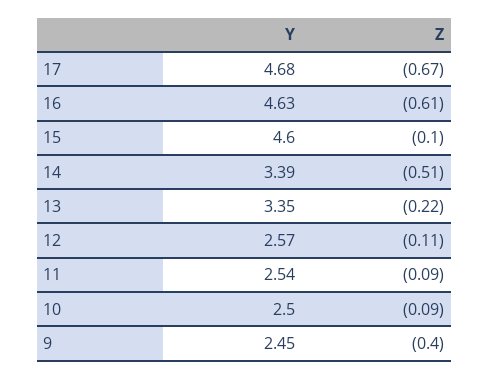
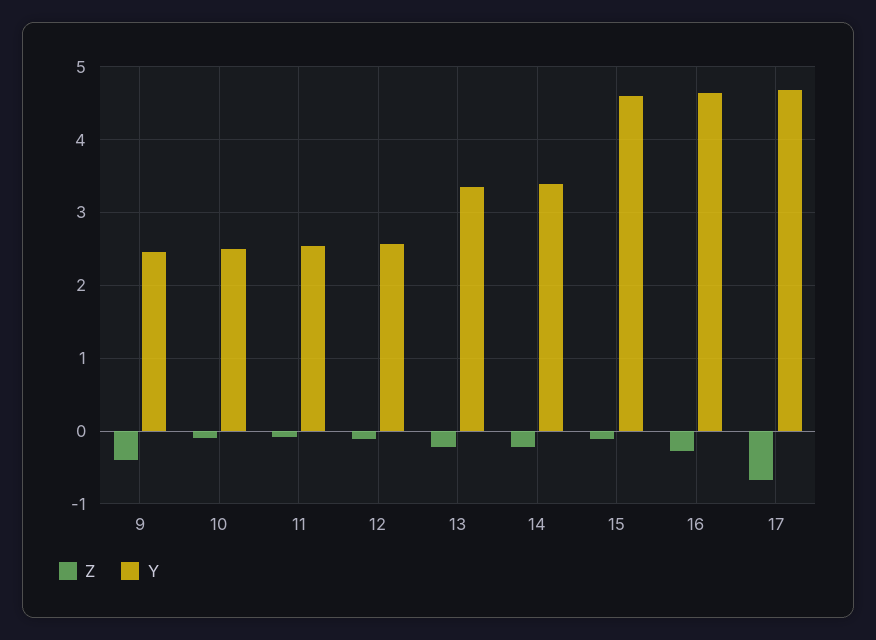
  {
    "Y": {
      "17": 4.68,
      "16": 4.63,
      "15": 4.6,
      "14": 3.39,
      "13": 3.35,
      "12": 2.57,
      "11": 2.54,
      "10": 2.5,
      "9": 2.45
    },
    "Z": {
      "17": -0.67,
-     "16": -0.61,
+     "16": -0.3,
      "15": -0.1,
-     "14": -0.51,
+     "14": -0.2,
      "13": -0.22,
      "12": -0.11,
      "11": -0.09,
      "10": -0.09,
      "9": -0.4
    }
  }

